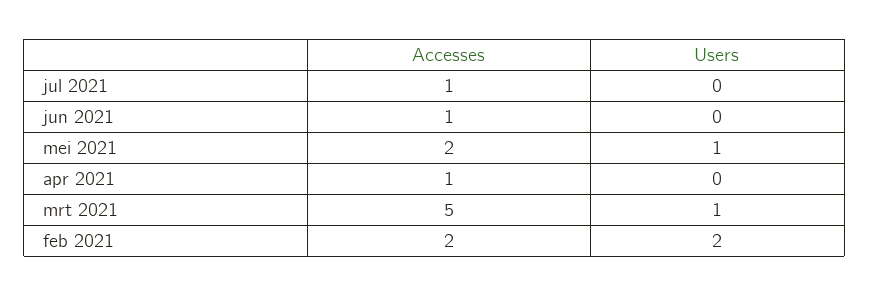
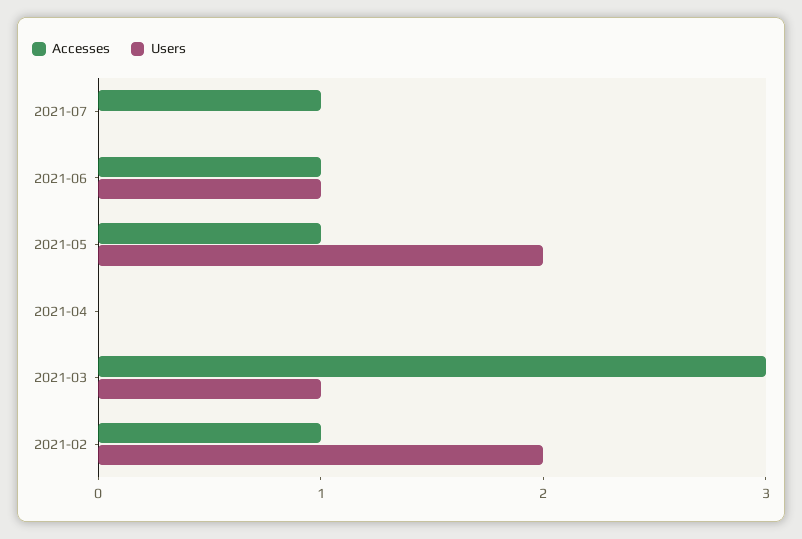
  {
    "Accesses": {
      "jul 2021": 1,
      "jun 2021": 1,
-     "mei 2021": 2,
+     "mei 2021": 1,
-     "apr 2021": 1,
+     "apr 2021": 0,
-     "mrt 2021": 5,
+     "mrt 2021": 3,
-     "feb 2021": 2
+     "feb 2021": 1
    },
    "Users": {
      "jul 2021": 0,
-     "jun 2021": 0,
+     "jun 2021": 1,
-     "mei 2021": 1,
+     "mei 2021": 2,
      "apr 2021": 0,
      "mrt 2021": 1,
      "feb 2021": 2
    }
  }

